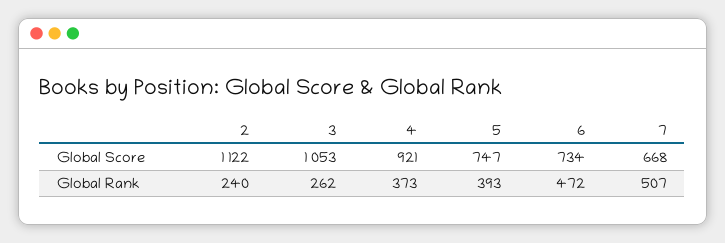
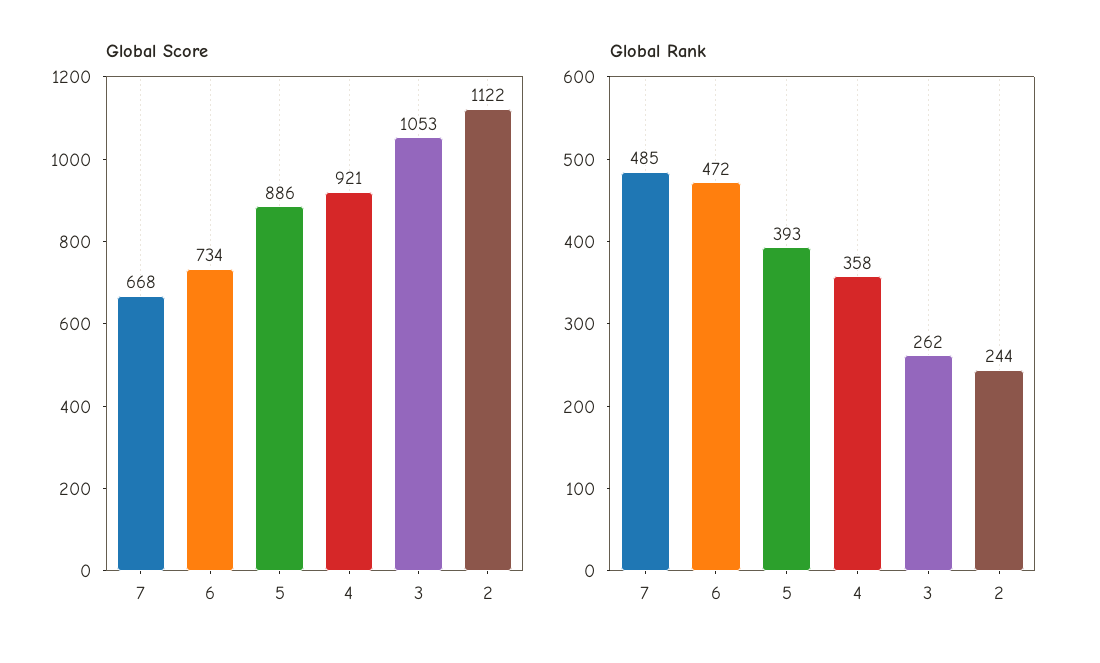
  {
    "Global Score": {
      "2": 1122,
      "3": 1053,
      "4": 921,
-     "5": 747,
+     "5": 886,
      "6": 734,
      "7": 668
    },
    "Global Rank": {
-     "2": 240,
+     "2": 244,
      "3": 262,
-     "4": 373,
+     "4": 358,
      "5": 393,
      "6": 472,
-     "7": 507
+     "7": 485
    }
  }

